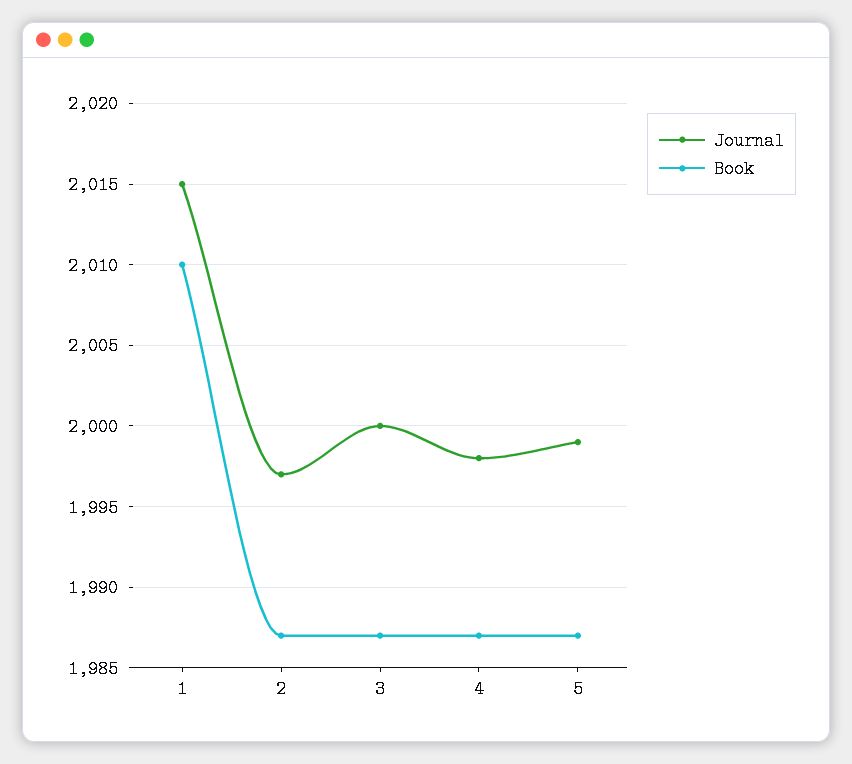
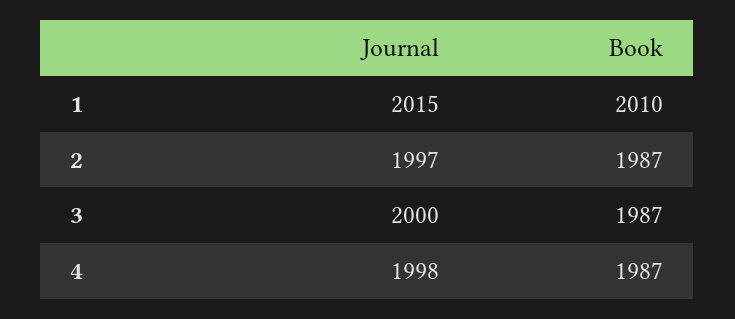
  {
    "Journal": {
      "1": 2015,
      "2": 1997,
      "3": 2000,
-     "4": 1998,
+     "4": 1998
-     "5": 1999
    },
    "Book": {
      "1": 2010,
      "2": 1987,
      "3": 1987,
-     "4": 1987,
+     "4": 1987
-     "5": 1987
    }
  }

